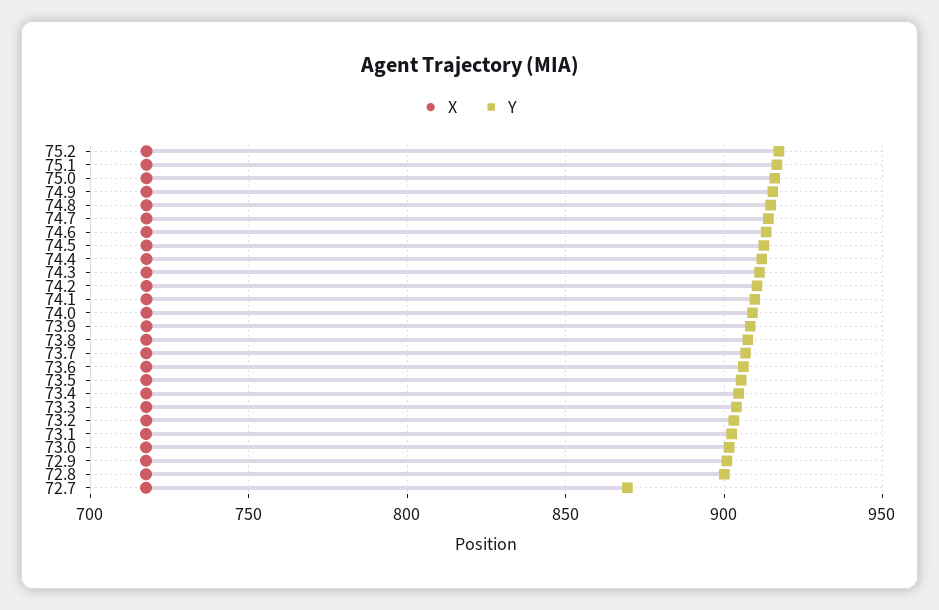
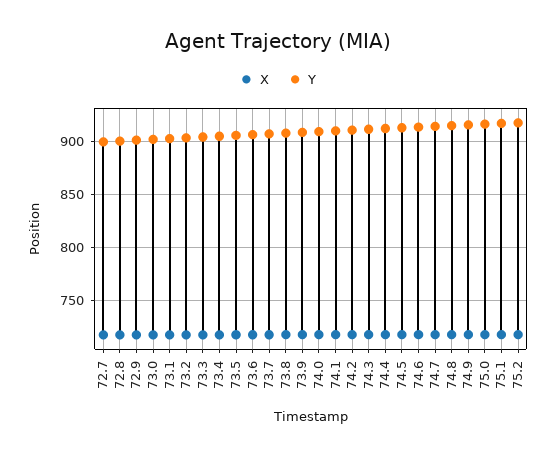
  {
    "X": {
      "75.2": 720,
      "75.1": 720,
      "75.0": 720,
      "74.9": 720,
      "74.8": 720,
      "74.7": 720,
      "74.6": 720,
      "74.5": 720,
      "74.4": 720,
      "74.3": 720,
      "74.2": 720,
      "74.1": 720,
      "74.0": 720,
      "73.9": 720,
      "73.8": 720,
      "73.7": 720,
      "73.6": 720,
      "73.5": 720,
      "73.4": 720,
      "73.3": 720,
      "73.2": 720,
      "73.1": 720,
      "73.0": 720,
      "72.9": 720,
      "72.8": 720,
      "72.7": 720
    },
    "Y": {
      "75.2": 915,
      "75.1": 915,
      "75.0": 915,
      "74.9": 915,
      "74.8": 915,
      "74.7": 915,
      "74.6": 915,
      "74.5": 915,
      "74.4": 910,
      "74.3": 910,
      "74.2": 910,
      "74.1": 910,
      "74.0": 910,
      "73.9": 910,
      "73.8": 910,
      "73.7": 905,
      "73.6": 905,
      "73.5": 905,
      "73.4": 905,
      "73.3": 905,
      "73.2": 905,
      "73.1": 900,
      "73.0": 900,
      "72.9": 900,
      "72.8": 900,
-     "72.7": 870
+     "72.7": 900
    }
  }

